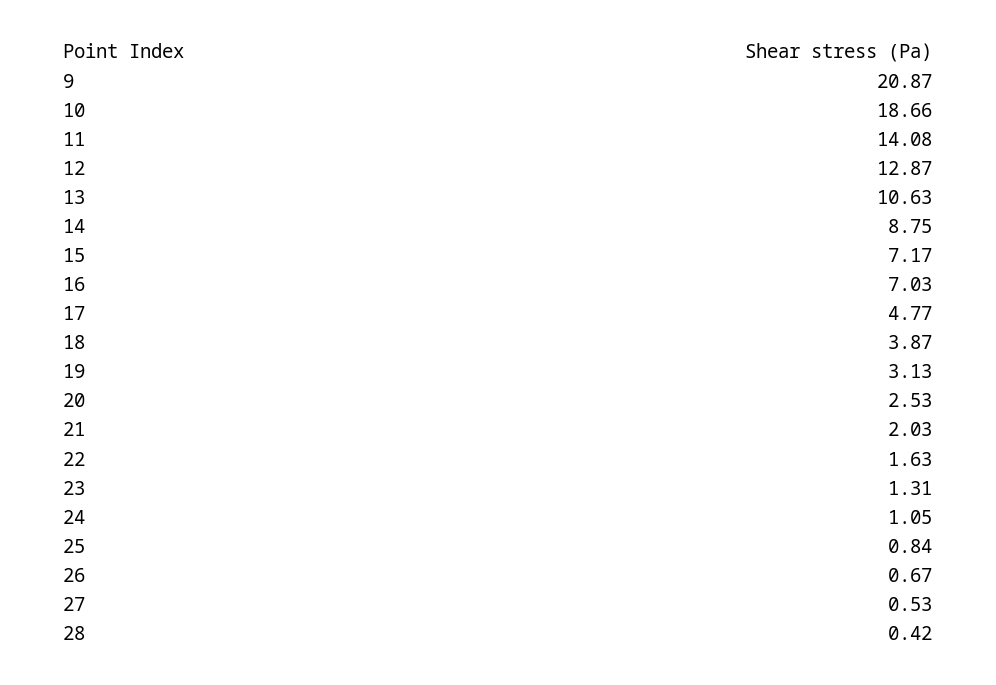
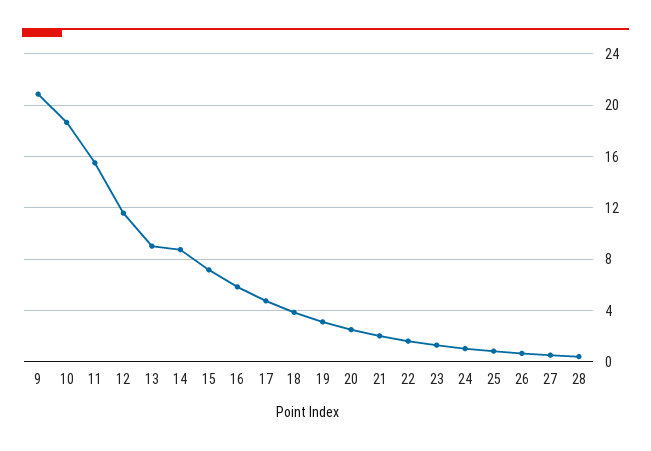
  {
    "9": 20.87,
    "10": 18.66,
-   "11": 14.08,
+   "11": 15.5,
-   "12": 12.87,
+   "12": 11.5,
-   "13": 10.63,
+   "13": 9,
    "14": 8.75,
    "15": 7.17,
-   "16": 7.03,
+   "16": 6,
    "17": 4.77,
    "18": 3.87,
    "19": 3.13,
    "20": 2.53,
    "21": 2.03,
    "22": 1.63,
    "23": 1.31,
    "24": 1.05,
    "25": 0.84,
    "26": 0.67,
    "27": 0.53,
    "28": 0.42
  }

